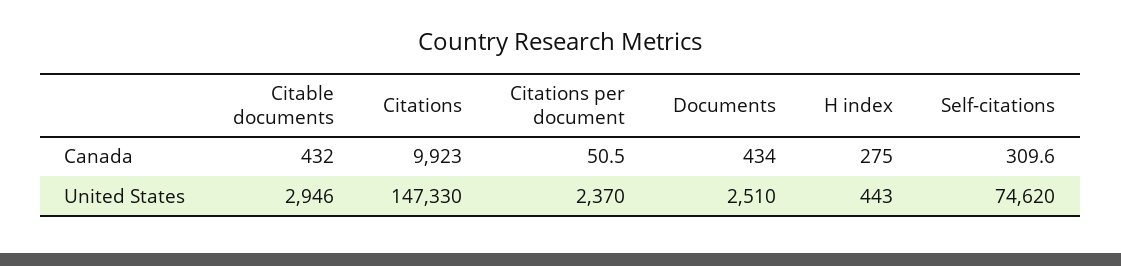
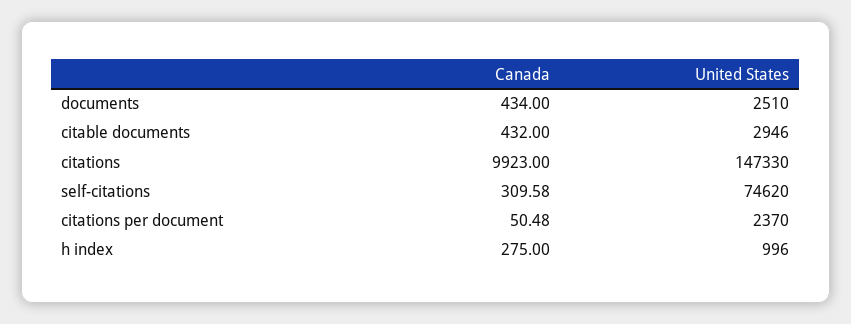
  {
    "Citable documents": {
      "Canada": 432,
      "United States": 2946
    },
    "Citations": {
      "Canada": 9923,
      "United States": 147330
    },
    "Citations per document": {
      "Canada": 50.48,
      "United States": 2370
    },
    "Documents": {
      "Canada": 434,
      "United States": 2510
    },
    "H index": {
      "Canada": 275,
-     "United States": 443
+     "United States": 996
    },
    "Self-citations": {
      "Canada": 309.58,
      "United States": 74620
    }
  }

